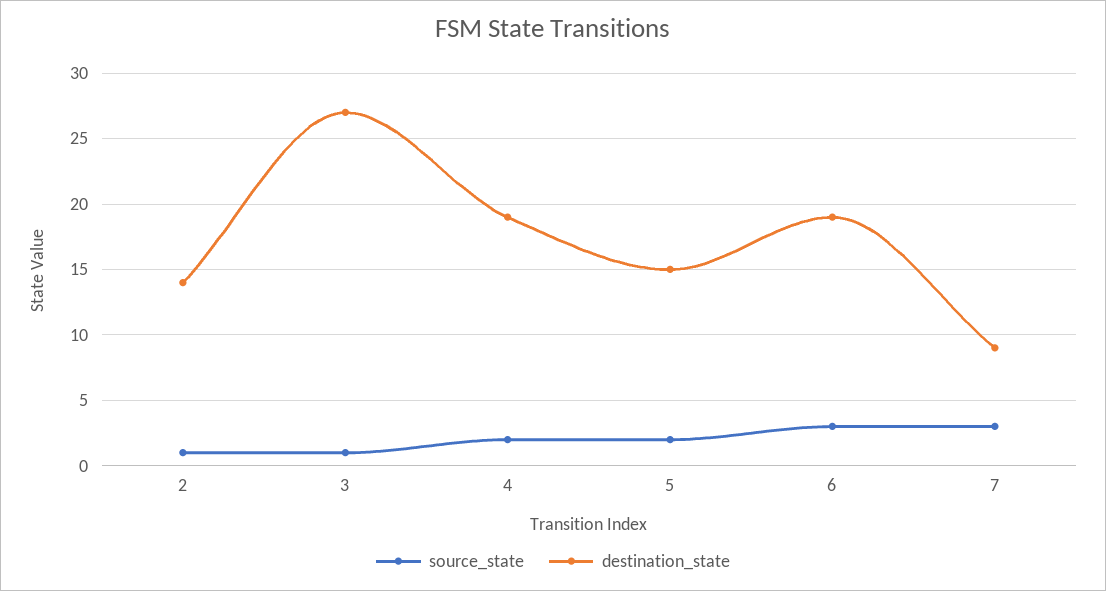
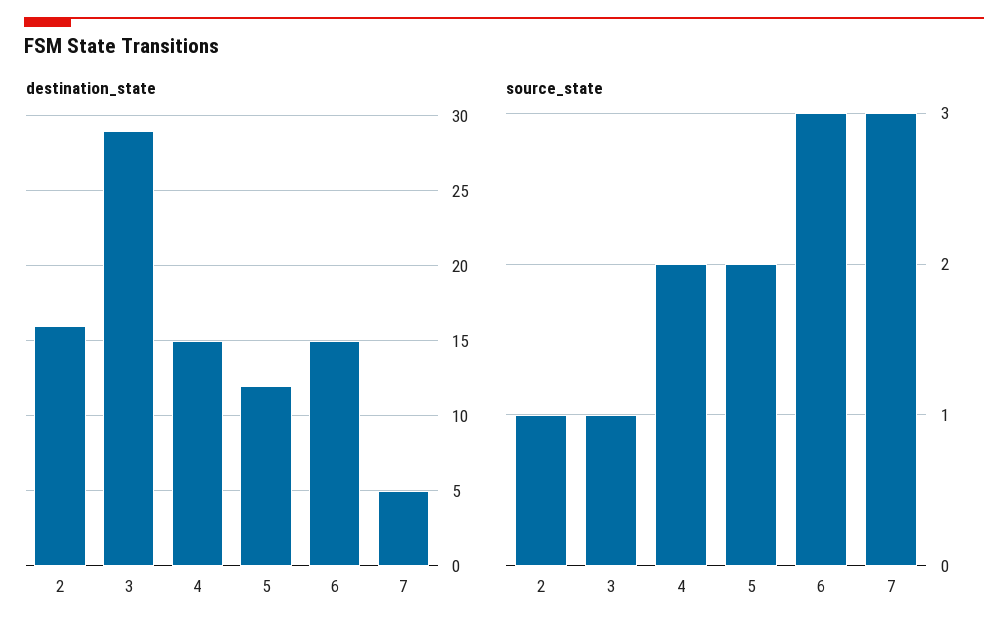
  {
    "source_state": {
      "2": 1,
      "3": 1,
      "4": 2,
      "5": 2,
      "6": 3,
      "7": 3
    },
    "destination_state": {
-     "2": 14,
+     "2": 16,
-     "3": 27,
+     "3": 29,
-     "4": 19,
+     "4": 15,
-     "5": 15,
+     "5": 12,
-     "6": 19,
+     "6": 15,
-     "7": 9
+     "7": 5
    }
  }

